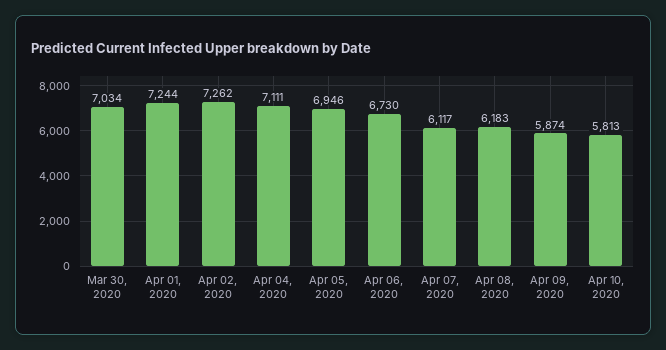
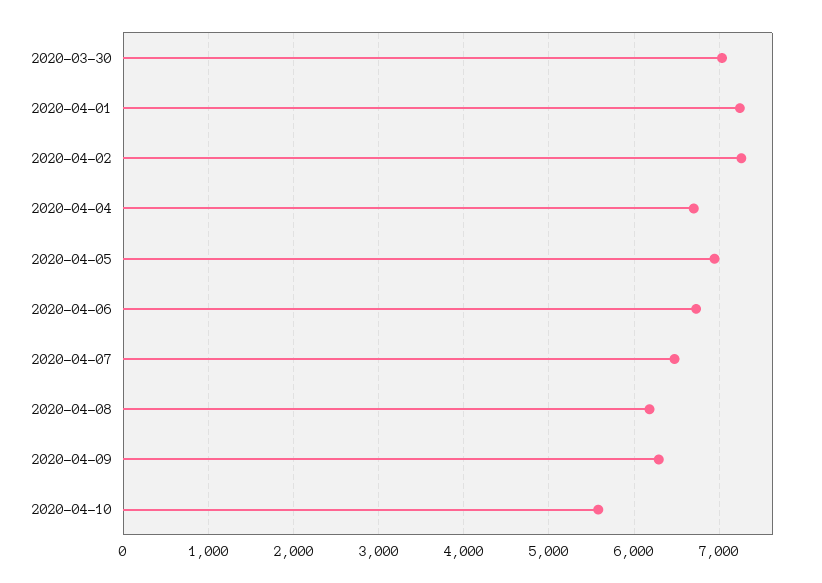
  {
    "Mar 30, 2020": 7034,
    "Apr 01, 2020": 7244,
    "Apr 02, 2020": 7262,
-   "Apr 04, 2020": 7111,
+   "Apr 04, 2020": 6700,
    "Apr 05, 2020": 6946,
    "Apr 06, 2020": 6730,
-   "Apr 07, 2020": 6117,
+   "Apr 07, 2020": 6500,
    "Apr 08, 2020": 6183,
-   "Apr 09, 2020": 5874,
+   "Apr 09, 2020": 6300,
-   "Apr 10, 2020": 5813
+   "Apr 10, 2020": 5600
  }

